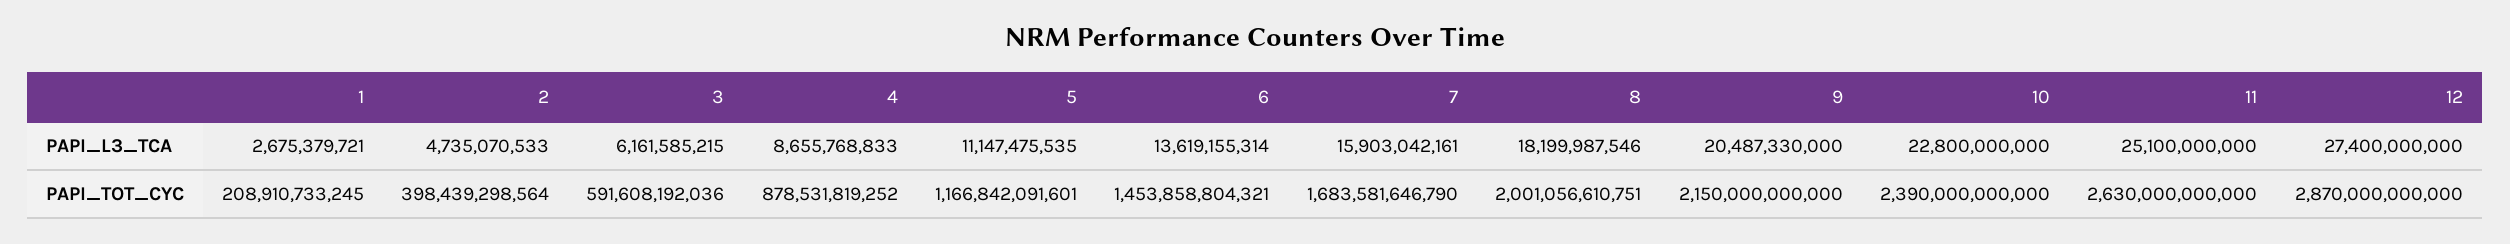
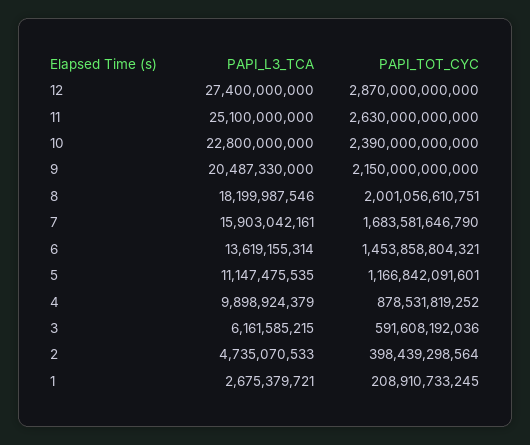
  {
    "1": {
      "PAPI_L3_TCA": 2675379721,
      "PAPI_TOT_CYC": 208910733245
    },
    "2": {
      "PAPI_L3_TCA": 4735070533,
      "PAPI_TOT_CYC": 398439298564
    },
    "3": {
      "PAPI_L3_TCA": 6161585215,
      "PAPI_TOT_CYC": 591608192036
    },
    "4": {
-     "PAPI_L3_TCA": 8655768833,
+     "PAPI_L3_TCA": 9898924379,
      "PAPI_TOT_CYC": 878531819252
    },
    "5": {
      "PAPI_L3_TCA": 11147475535,
      "PAPI_TOT_CYC": 1166842091601
    },
    "6": {
      "PAPI_L3_TCA": 13619155314,
      "PAPI_TOT_CYC": 1453858804321
    },
    "7": {
      "PAPI_L3_TCA": 15903042161,
      "PAPI_TOT_CYC": 1683581646790
    },
    "8": {
      "PAPI_L3_TCA": 18199987546,
      "PAPI_TOT_CYC": 2001056610751
    },
    "9": {
      "PAPI_L3_TCA": 20487330000,
      "PAPI_TOT_CYC": 2150000000000
    },
    "10": {
      "PAPI_L3_TCA": 22800000000,
      "PAPI_TOT_CYC": 2390000000000
    },
    "11": {
      "PAPI_L3_TCA": 25100000000,
      "PAPI_TOT_CYC": 2630000000000
    },
    "12": {
      "PAPI_L3_TCA": 27400000000,
      "PAPI_TOT_CYC": 2870000000000
    }
  }

